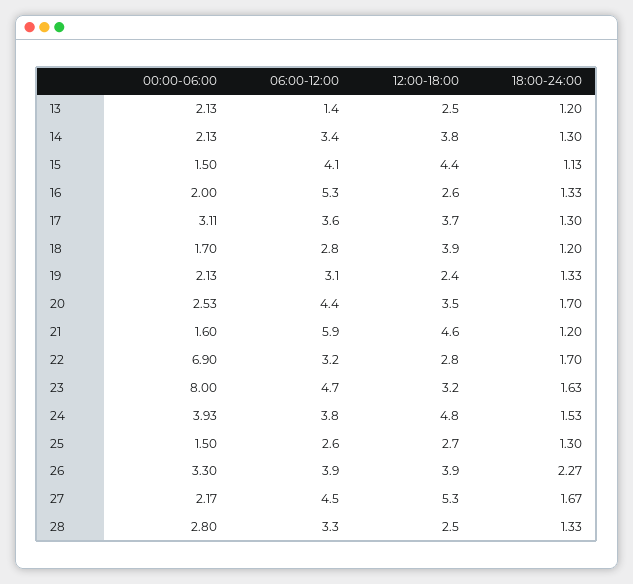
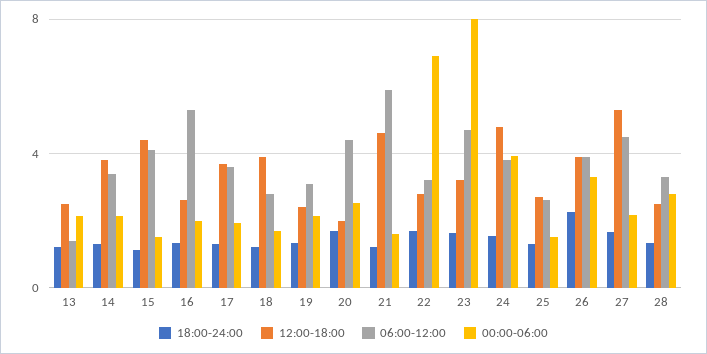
  {
    "00:00-06:00": {
      "13": 2.13,
      "14": 2.13,
      "15": 1.5,
      "16": 2,
-     "17": 3.11,
+     "17": 2,
      "18": 1.7,
      "19": 2.13,
      "20": 2.53,
      "21": 1.6,
      "22": 6.9,
      "23": 8,
      "24": 3.93,
      "25": 1.5,
      "26": 3.3,
      "27": 2.17,
      "28": 2.8
    },
    "06:00-12:00": {
      "13": 1.4,
      "14": 3.4,
      "15": 4.1,
      "16": 5.3,
      "17": 3.6,
      "18": 2.8,
      "19": 3.1,
      "20": 4.4,
      "21": 5.9,
      "22": 3.2,
      "23": 4.7,
      "24": 3.8,
      "25": 2.6,
      "26": 3.9,
      "27": 4.5,
      "28": 3.3
    },
    "12:00-18:00": {
      "13": 2.5,
      "14": 3.8,
      "15": 4.4,
      "16": 2.6,
      "17": 3.7,
      "18": 3.9,
      "19": 2.4,
-     "20": 3.5,
+     "20": 2,
      "21": 4.6,
      "22": 2.8,
      "23": 3.2,
      "24": 4.8,
      "25": 2.7,
      "26": 3.9,
      "27": 5.3,
      "28": 2.5
    },
    "18:00-24:00": {
      "13": 1.2,
      "14": 1.3,
      "15": 1.13,
      "16": 1.33,
      "17": 1.3,
      "18": 1.2,
      "19": 1.33,
      "20": 1.7,
      "21": 1.2,
      "22": 1.7,
      "23": 1.63,
      "24": 1.53,
      "25": 1.3,
      "26": 2.27,
      "27": 1.67,
      "28": 1.33
    }
  }

